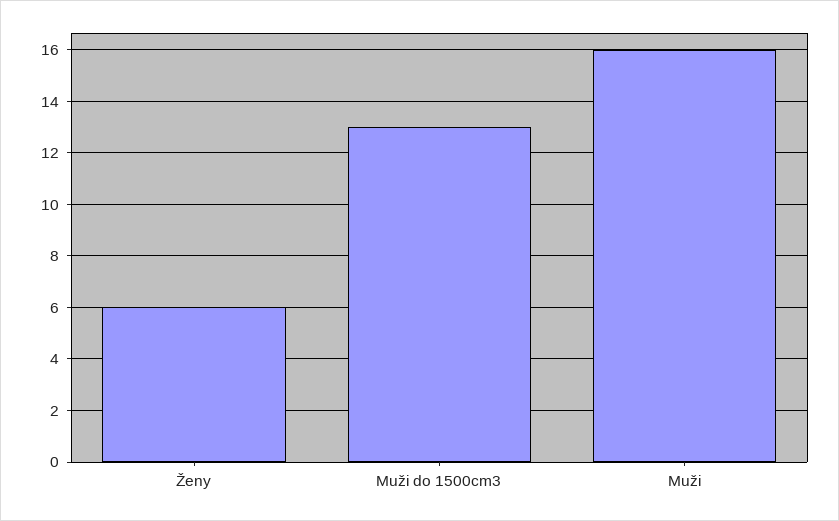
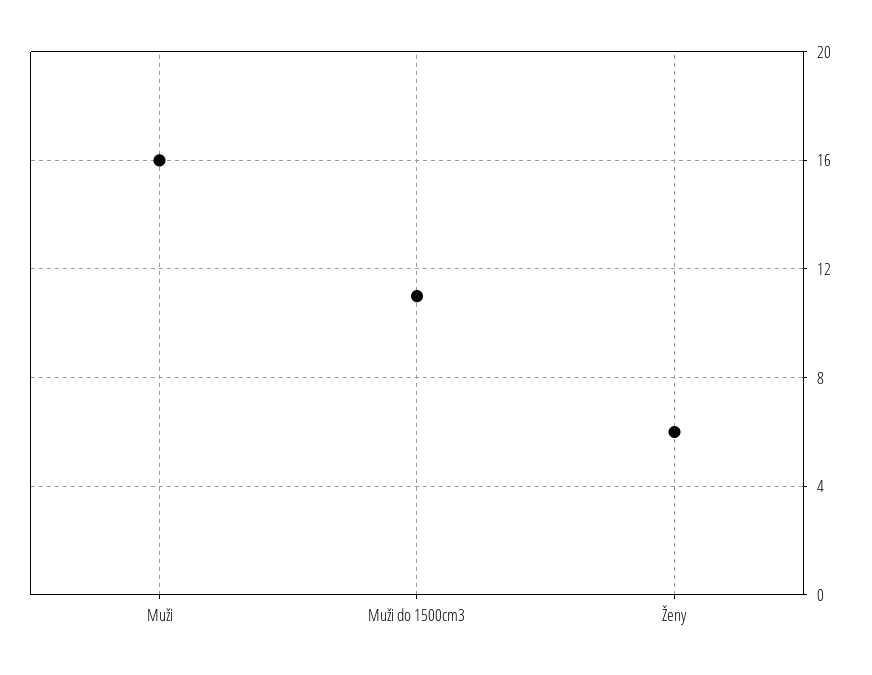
  {
    "Ženy": 6,
-   "Muži do 1500cm3": 13,
+   "Muži do 1500cm3": 11,
    "Muži": 16
  }

